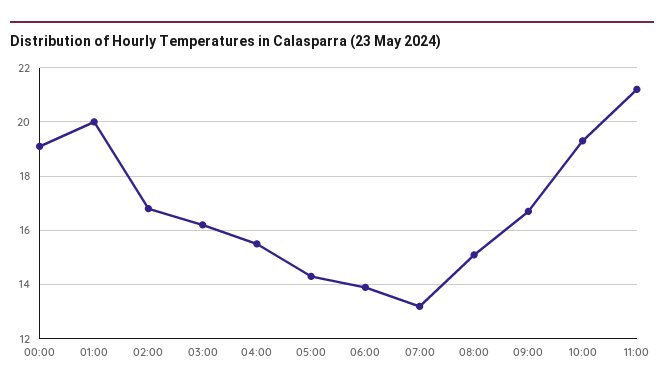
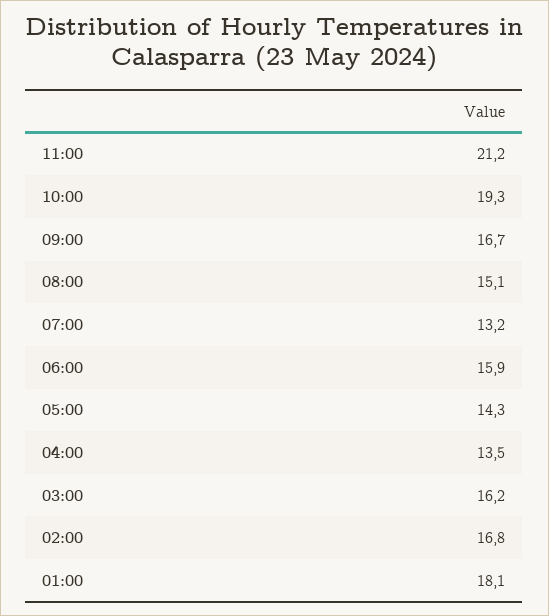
  {
-   "00:00": 19,
-   "01:00": 20,
+   "01:00": 18.1,
    "02:00": 16.8,
    "03:00": 16.2,
-   "04:00": 15.5,
+   "04:00": 13.5,
    "05:00": 14.3,
-   "06:00": 14,
+   "06:00": 15.9,
    "07:00": 13.2,
    "08:00": 15.1,
    "09:00": 16.7,
    "10:00": 19.3,
    "11:00": 21.2
  }

